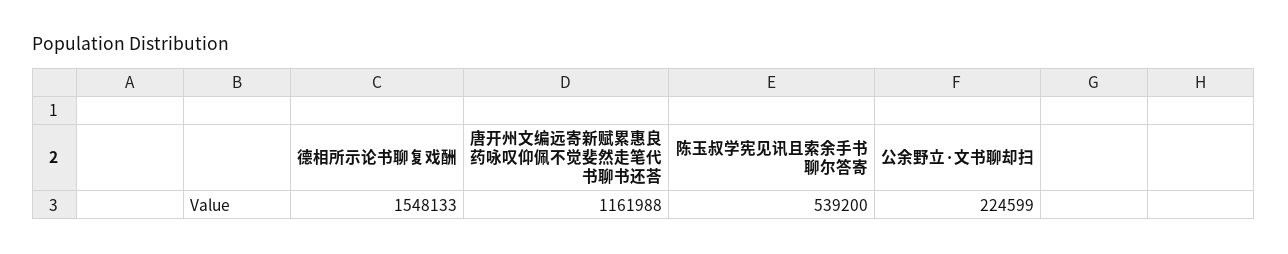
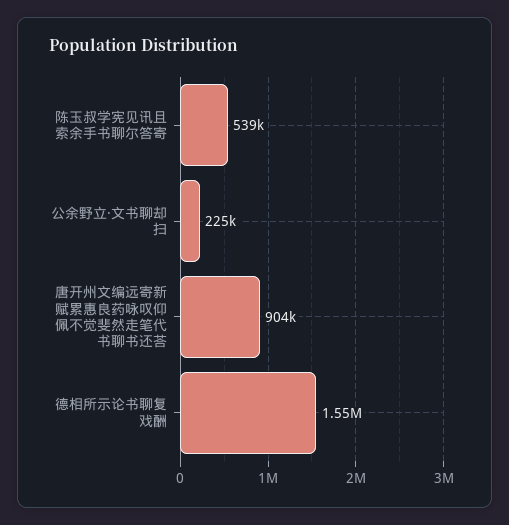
  {
    "德相所示论书聊复戏酬": 1548133,
-   "唐开州文编远寄新赋累惠良药咏叹仰佩不觉斐然走笔代书聊书还荅": 1161988,
+   "唐开州文编远寄新赋累惠良药咏叹仰佩不觉斐然走笔代书聊书还荅": 904000,
    "陈玉叔学宪见讯且索余手书聊尔答寄": 539200,
    "公余野立·文书聊却扫": 224599
  }

